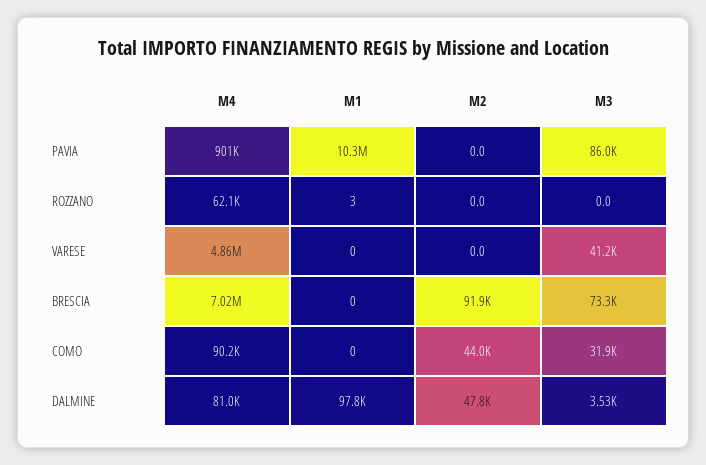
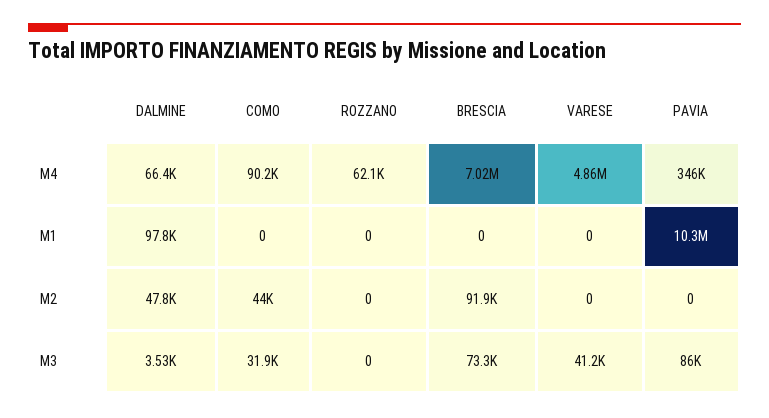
  {
    "M4": {
-     "PAVIA": 901000,
+     "PAVIA": 346000,
      "ROZZANO": 62100,
      "VARESE": 4860000,
      "BRESCIA": 7020000,
      "COMO": 90200,
-     "DALMINE": 81000
+     "DALMINE": 66400
    },
    "M1": {
      "PAVIA": 10300000,
-     "ROZZANO": 3,
+     "ROZZANO": 0,
      "VARESE": 0,
      "BRESCIA": 0,
      "COMO": 0,
      "DALMINE": 97800
    },
    "M2": {
      "PAVIA": 0,
      "ROZZANO": 0,
      "VARESE": 0,
      "BRESCIA": 91900,
      "COMO": 44000,
      "DALMINE": 47800
    },
    "M3": {
      "PAVIA": 86000,
      "ROZZANO": 0,
      "VARESE": 41200,
      "BRESCIA": 73300,
      "COMO": 31900,
      "DALMINE": 3530
    }
  }

